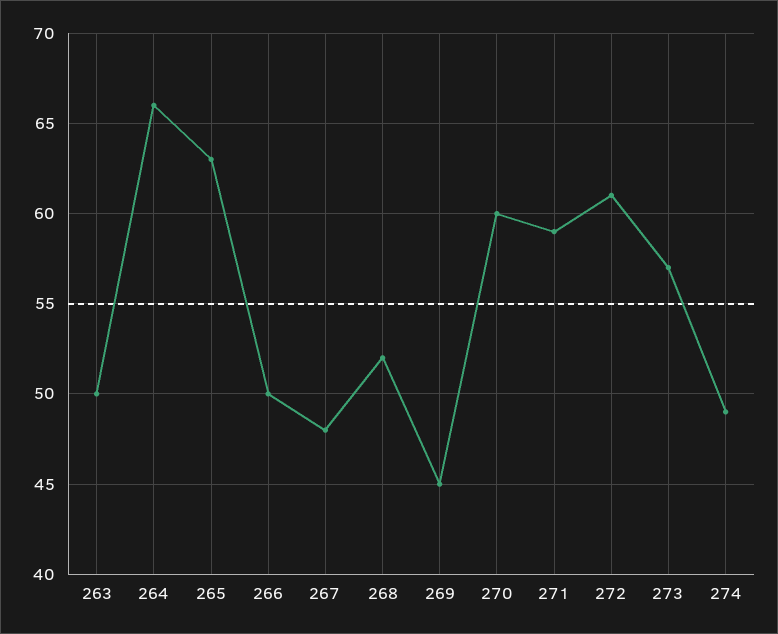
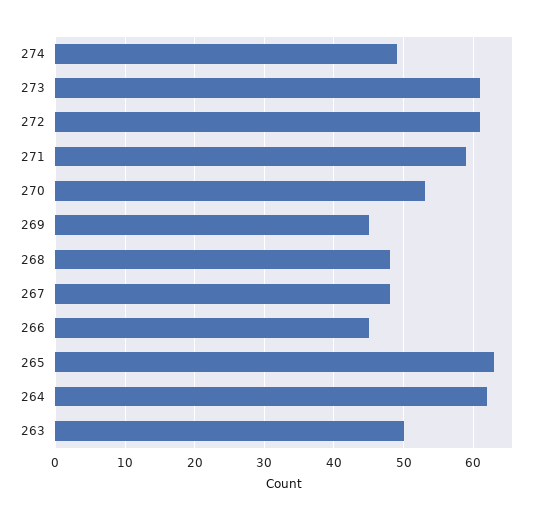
  {
    "263": 50,
-   "264": 66,
+   "264": 62,
    "265": 63,
-   "266": 50,
+   "266": 45,
    "267": 48,
-   "268": 52,
+   "268": 48,
    "269": 45,
-   "270": 60,
+   "270": 53,
    "271": 59,
    "272": 61,
-   "273": 57,
+   "273": 61,
    "274": 49
  }

